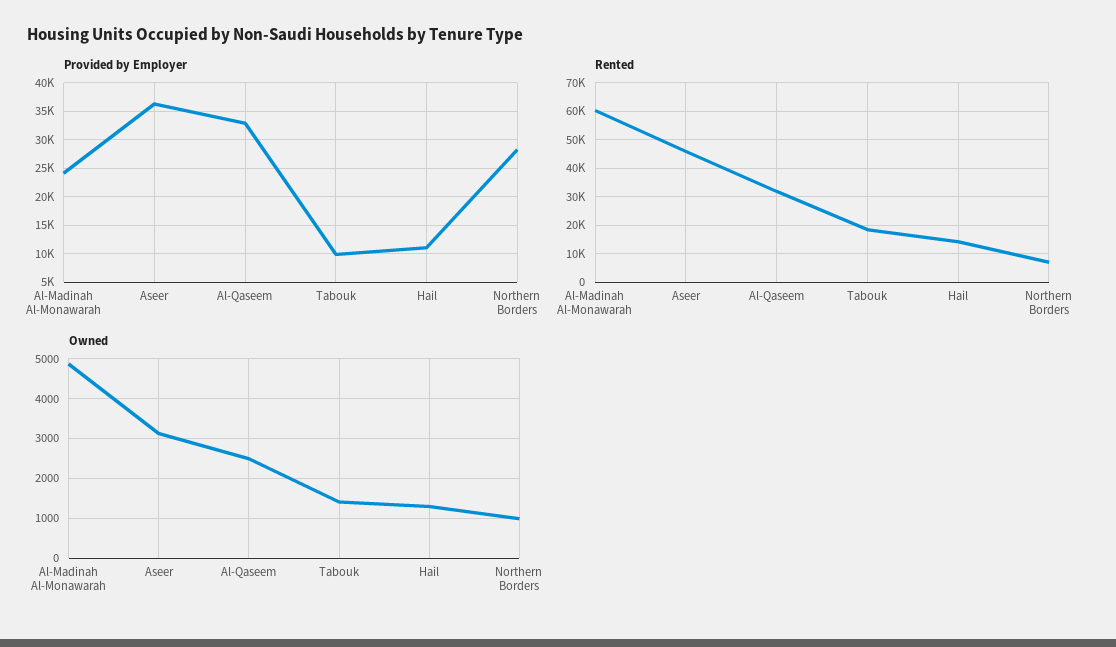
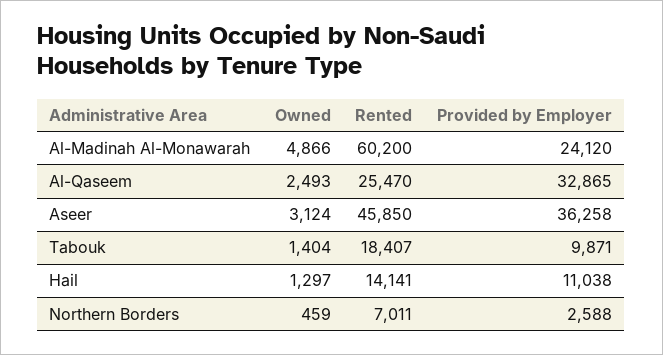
  {
    "Provided by Employer": {
      "Al-Madinah Al-Monawarah": 24120,
      "Aseer": 36258,
      "Al-Qaseem": 32865,
      "Tabouk": 9871,
      "Hail": 11038,
-     "Northern Borders": 27500
+     "Northern Borders": 2588
    },
    "Rented": {
      "Al-Madinah Al-Monawarah": 60200,
      "Aseer": 45850,
-     "Al-Qaseem": 32500,
+     "Al-Qaseem": 25470,
      "Tabouk": 18407,
      "Hail": 14141,
      "Northern Borders": 7011
    },
    "Owned": {
      "Al-Madinah Al-Monawarah": 4866,
      "Aseer": 3124,
      "Al-Qaseem": 2493,
      "Tabouk": 1404,
      "Hail": 1297,
-     "Northern Borders": 1000
+     "Northern Borders": 459
    }
  }

